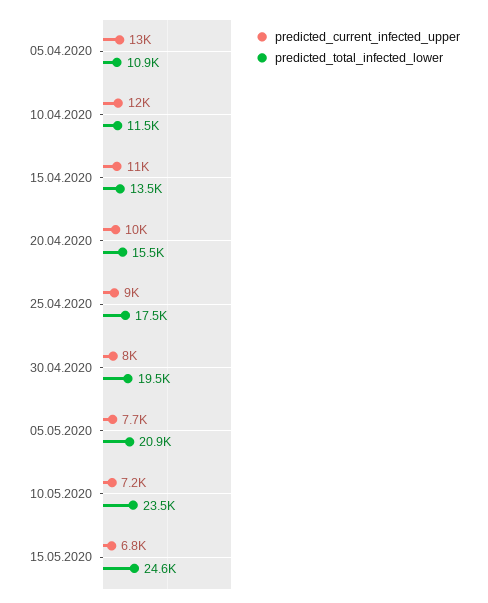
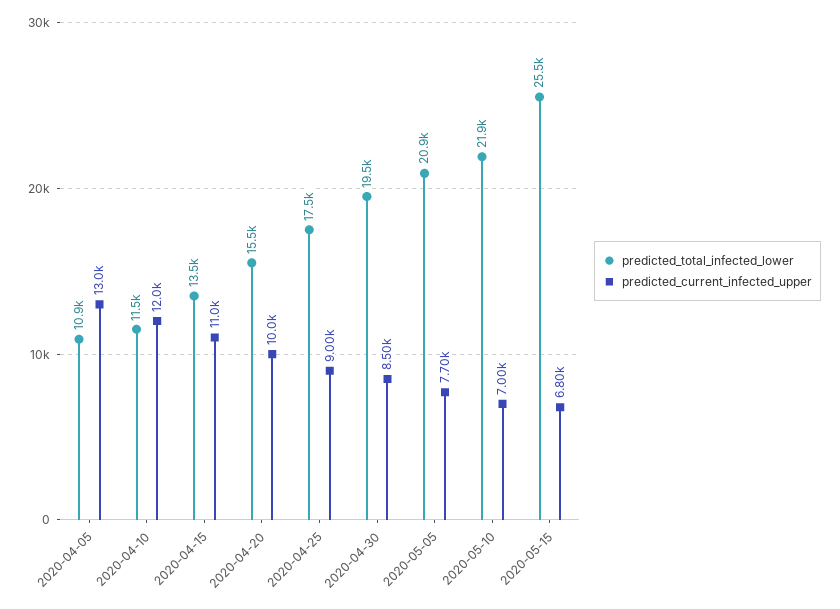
  {
    "predicted_current_infected_upper": {
      "05.04.2020": 13000,
      "10.04.2020": 12000,
      "15.04.2020": 11000,
      "20.04.2020": 10000,
      "25.04.2020": 9000,
-     "30.04.2020": 8000,
+     "30.04.2020": 8500,
      "05.05.2020": 7700,
-     "10.05.2020": 7200,
+     "10.05.2020": 7000,
      "15.05.2020": 6800
    },
    "predicted_total_infected_lower": {
      "05.04.2020": 10900,
      "10.04.2020": 11500,
      "15.04.2020": 13500,
      "20.04.2020": 15500,
      "25.04.2020": 17500,
      "30.04.2020": 19500,
      "05.05.2020": 20900,
-     "10.05.2020": 23500,
+     "10.05.2020": 21900,
-     "15.05.2020": 24600
+     "15.05.2020": 25500
    }
  }

